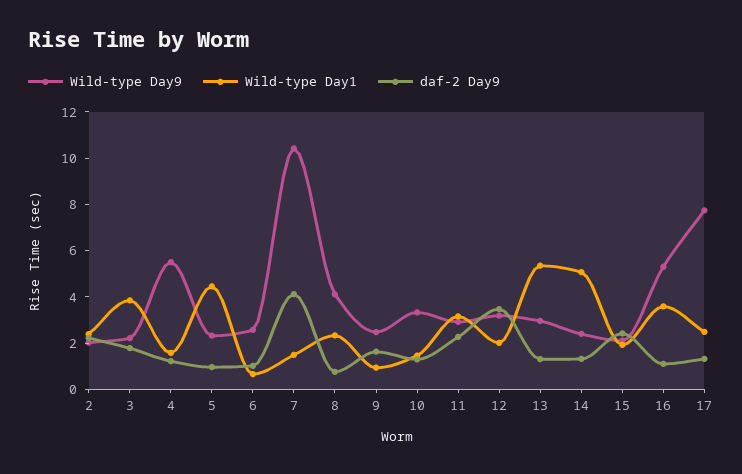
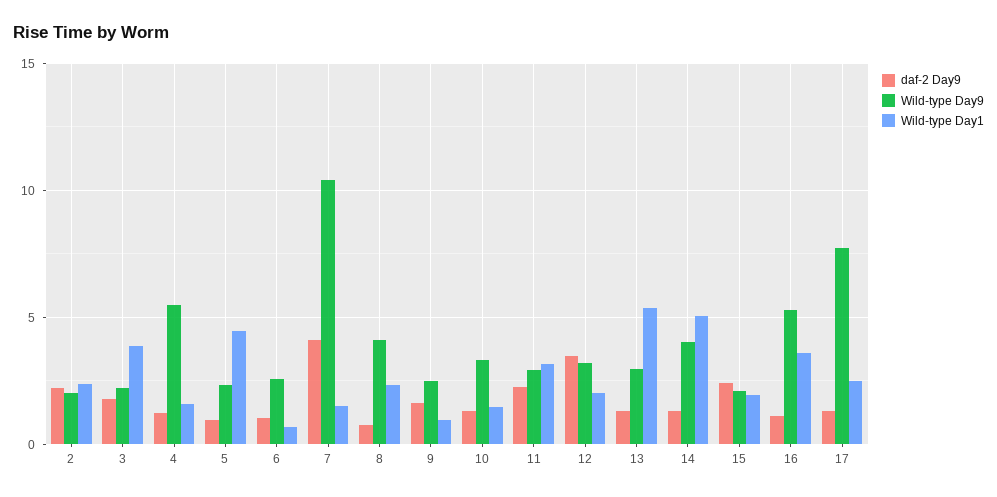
  {
    "Wild-type Day9": {
      "2": 2,
      "3": 2,
      "4": 5.5,
      "5": 2.5,
      "6": 2.5,
      "7": 10.5,
      "8": 4,
      "9": 2.5,
      "10": 3.5,
      "11": 3,
      "12": 3,
      "13": 3,
-     "14": 2.5,
+     "14": 4,
      "15": 2,
      "16": 5.5,
      "17": 7.5
    },
    "Wild-type Day1": {
      "2": 2.5,
      "3": 4,
      "4": 1.5,
      "5": 4.5,
      "6": 0.5,
      "7": 1.5,
      "8": 2.5,
      "9": 1,
      "10": 1.5,
      "11": 3,
      "12": 2,
      "13": 5.5,
      "14": 5,
      "15": 2,
      "16": 3.5,
      "17": 2.5
    },
    "daf-2 Day9": {
      "2": 2,
      "3": 2,
      "4": 1,
      "5": 1,
      "6": 1,
      "7": 4,
      "8": 1,
      "9": 1.5,
      "10": 1.5,
      "11": 2.5,
      "12": 3.5,
      "13": 1.5,
      "14": 1.5,
      "15": 2.5,
      "16": 1,
      "17": 1.5
    }
  }

